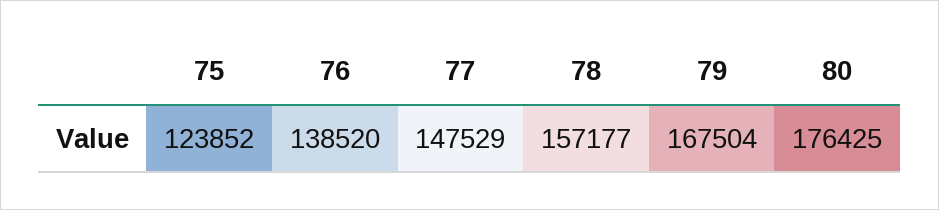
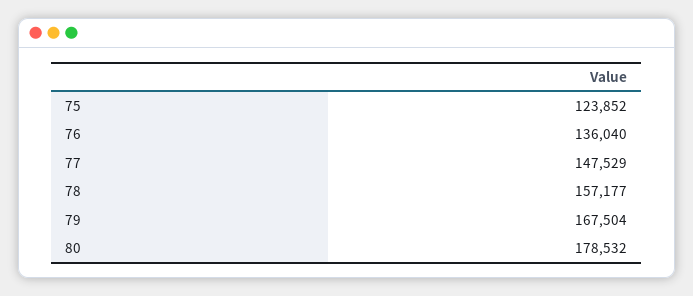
  {
    "75": 123852,
-   "76": 138520,
+   "76": 136040,
    "77": 147529,
    "78": 157177,
    "79": 167504,
-   "80": 176425
+   "80": 178532
  }

